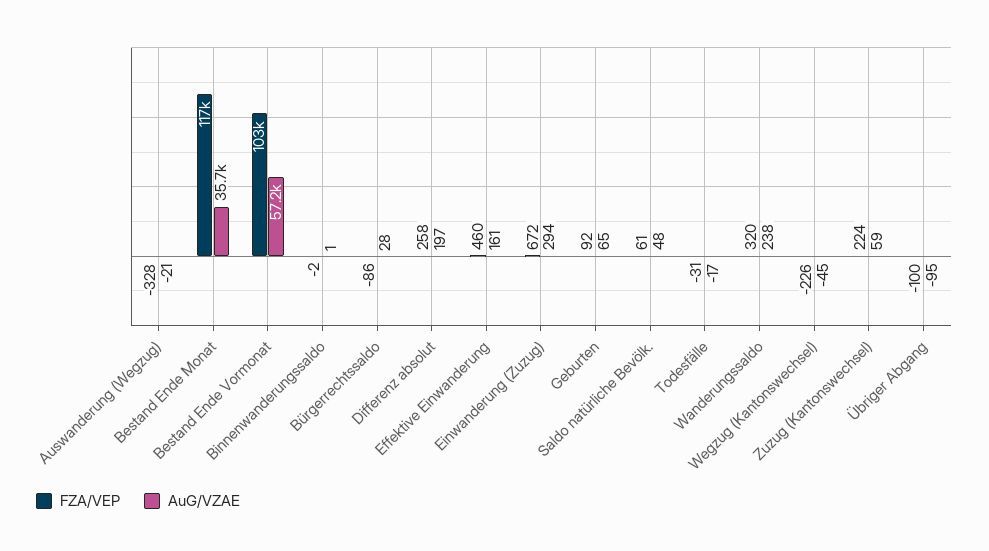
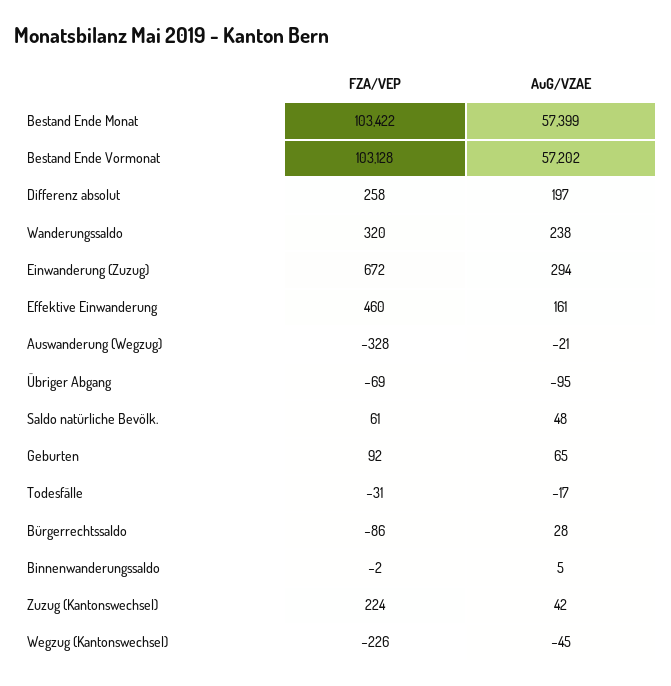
  {
    "FZA/VEP": {
      "Auswanderung (Wegzug)": -328,
-     "Bestand Ende Monat": 117000,
+     "Bestand Ende Monat": 103422,
      "Bestand Ende Vormonat": 103128,
      "Binnenwanderungssaldo": -2,
      "Bürgerrechtssaldo": -86,
      "Differenz absolut": 258,
      "Effektive Einwanderung": 460,
      "Einwanderung (Zuzug)": 672,
      "Geburten": 92,
      "Saldo natürliche Bevölk.": 61,
      "Todesfälle": -31,
      "Wanderungssaldo": 320,
      "Wegzug (Kantonswechsel)": -226,
      "Zuzug (Kantonswechsel)": 224,
-     "Übriger Abgang": -100
+     "Übriger Abgang": -69
    },
    "AuG/VZAE": {
      "Auswanderung (Wegzug)": -21,
-     "Bestand Ende Monat": 35700,
+     "Bestand Ende Monat": 57399,
      "Bestand Ende Vormonat": 57202,
-     "Binnenwanderungssaldo": 1,
+     "Binnenwanderungssaldo": 5,
      "Bürgerrechtssaldo": 28,
      "Differenz absolut": 197,
      "Effektive Einwanderung": 161,
      "Einwanderung (Zuzug)": 294,
      "Geburten": 65,
      "Saldo natürliche Bevölk.": 48,
      "Todesfälle": -17,
      "Wanderungssaldo": 238,
      "Wegzug (Kantonswechsel)": -45,
-     "Zuzug (Kantonswechsel)": 59,
+     "Zuzug (Kantonswechsel)": 42,
      "Übriger Abgang": -95
    }
  }

